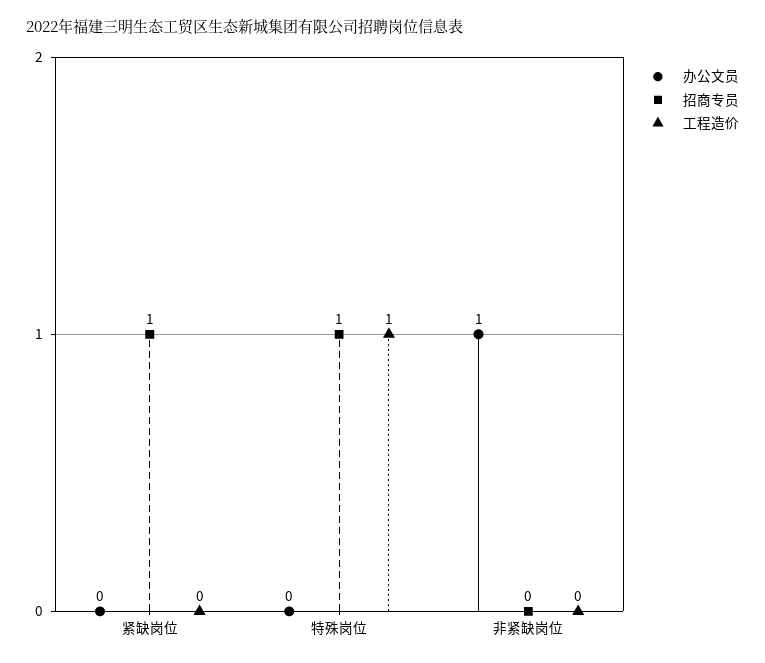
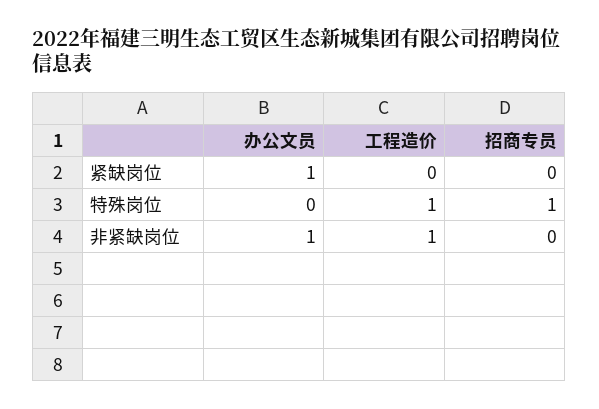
  {
    "办公文员": {
-     "紧缺岗位": 0,
+     "紧缺岗位": 1,
      "特殊岗位": 0,
      "非紧缺岗位": 1
    },
    "招商专员": {
-     "紧缺岗位": 1,
+     "紧缺岗位": 0,
      "特殊岗位": 1,
      "非紧缺岗位": 0
    },
    "工程造价": {
      "紧缺岗位": 0,
      "特殊岗位": 1,
-     "非紧缺岗位": 0
+     "非紧缺岗位": 1
    }
  }

